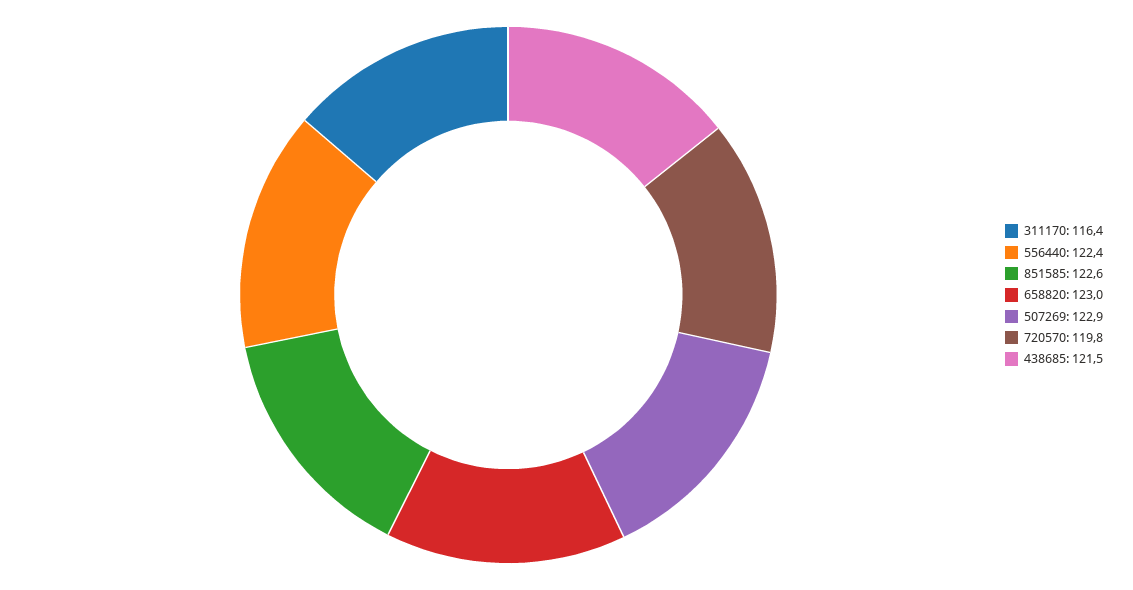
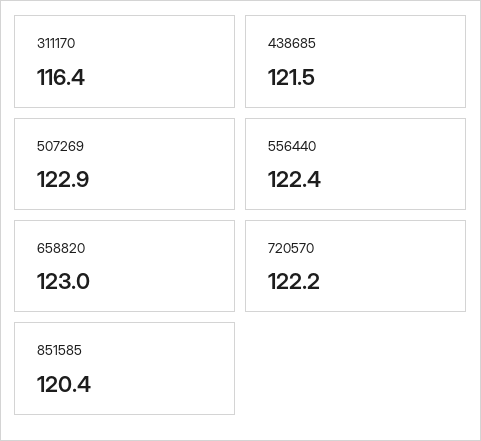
  {
    "311170": 116.4,
    "556440": 122.4,
-   "851585": 122.6,
+   "851585": 120.4,
    "658820": 123,
    "507269": 122.9,
-   "720570": 119.8,
+   "720570": 122.2,
    "438685": 121.5
  }

